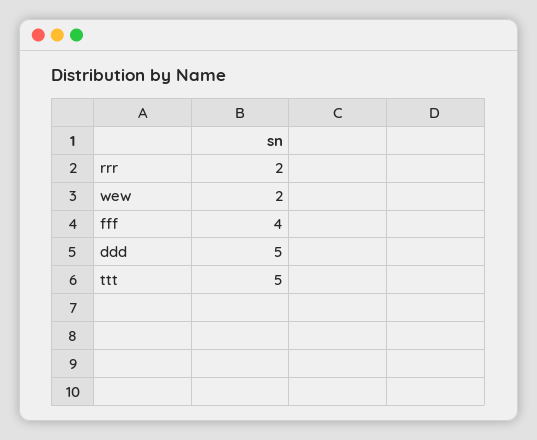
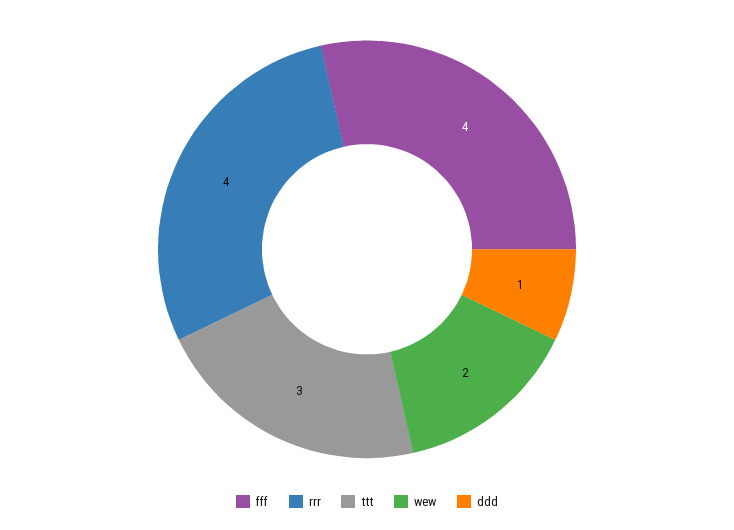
  {
-   "rrr": 2,
+   "rrr": 4,
    "wew": 2,
    "fff": 4,
-   "ddd": 5,
+   "ddd": 1,
-   "ttt": 5
+   "ttt": 3
  }

